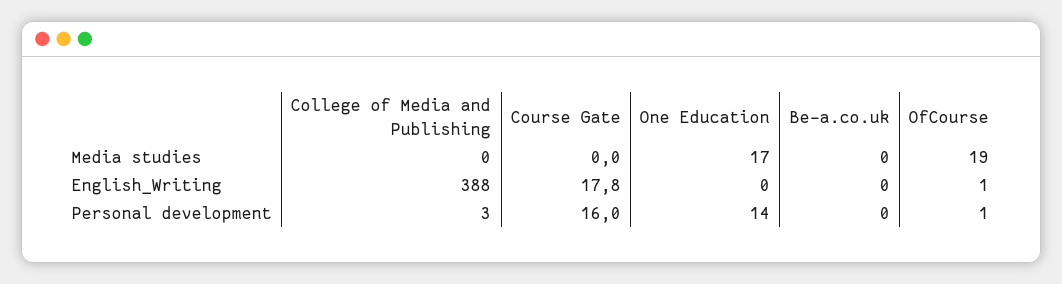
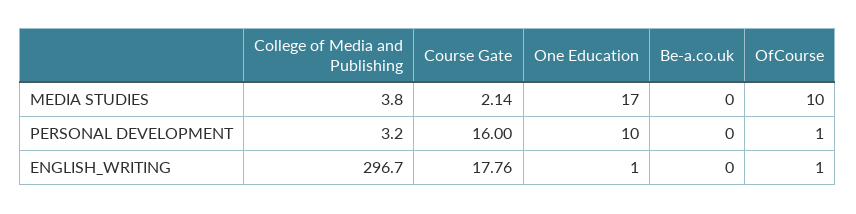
  {
    "College of Media and Publishing": {
-     "Media studies": 0,
+     "Media studies": 3.8,
-     "English_Writing": 388,
+     "English_Writing": 296.7,
      "Personal development": 3.2
    },
    "Course Gate": {
-     "Media studies": 0,
+     "Media studies": 2.14,
      "English_Writing": 17.76,
      "Personal development": 16
    },
    "One Education": {
      "Media studies": 17,
-     "English_Writing": 0,
+     "English_Writing": 1,
-     "Personal development": 14
+     "Personal development": 10
    },
    "Be-a.co.uk": {
      "Media studies": 0,
      "English_Writing": 0,
      "Personal development": 0
    },
    "OfCourse": {
-     "Media studies": 19,
+     "Media studies": 10,
      "English_Writing": 1,
      "Personal development": 1
    }
  }

